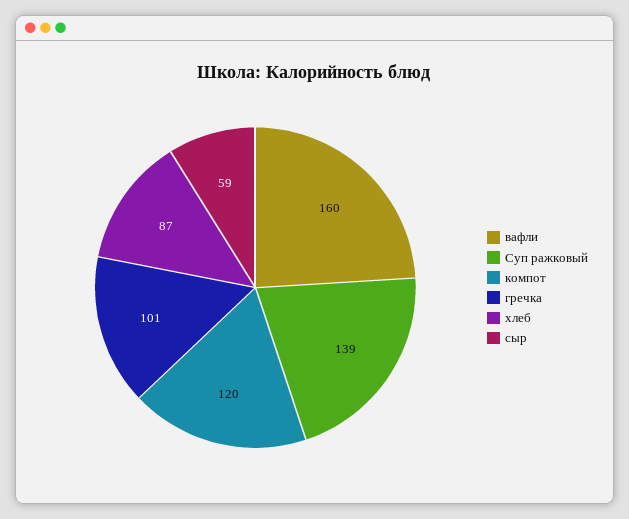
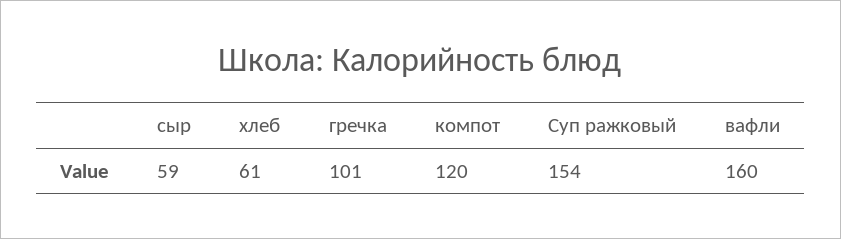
  {
    "вафли": 160,
-   "Суп ражковый": 139,
+   "Суп ражковый": 154,
    "компот": 120,
    "гречка": 101,
-   "хлеб": 87,
+   "хлеб": 61,
    "сыр": 59
  }

